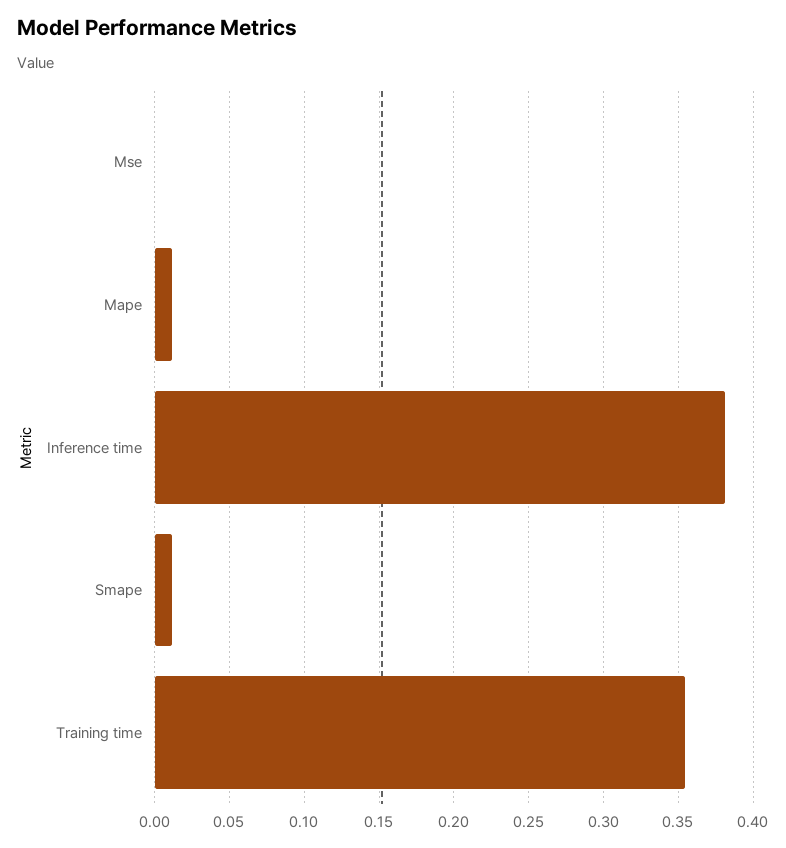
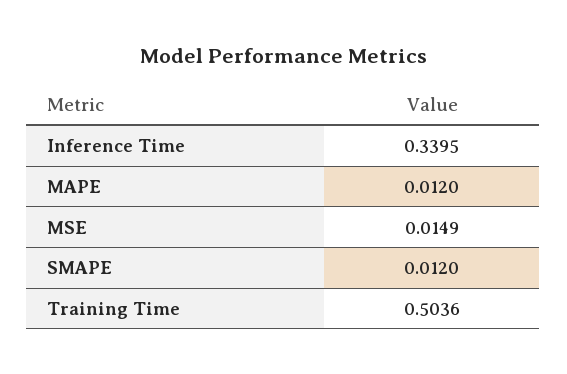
  {
-   "Mse": 0,
+   "Mse": 0.0149,
    "Mape": 0.012,
-   "Inference time": 0.38,
+   "Inference time": 0.3395,
    "Smape": 0.012,
-   "Training time": 0.355
+   "Training time": 0.5036
  }

